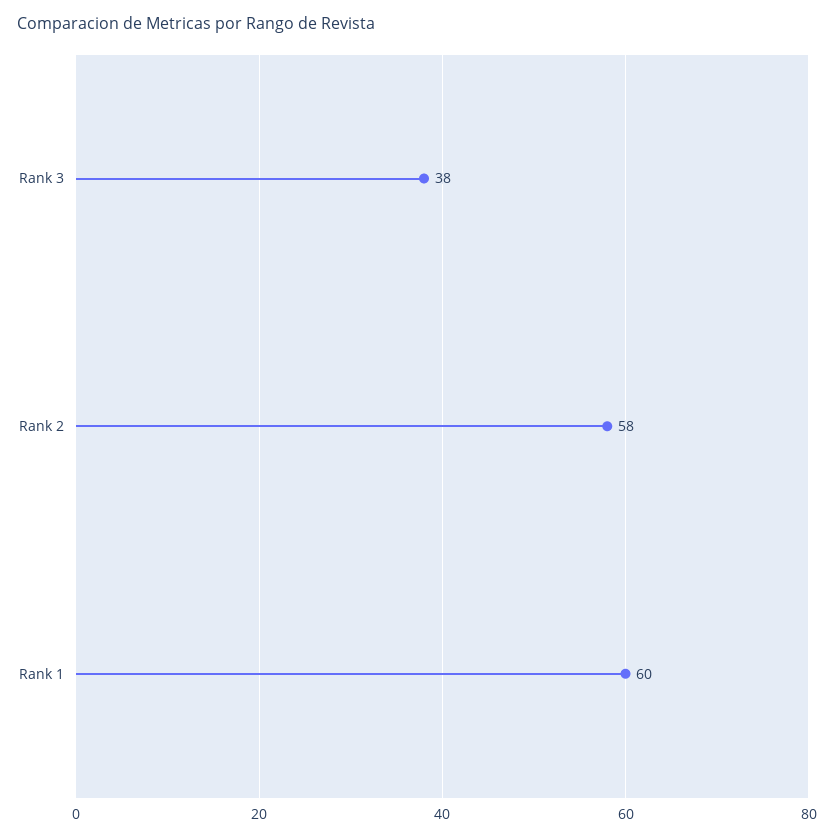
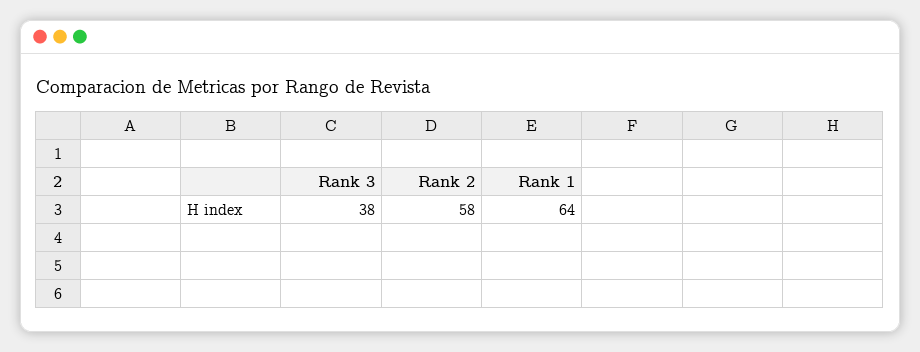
  {
    "Rank 3": 38,
    "Rank 2": 58,
-   "Rank 1": 60
+   "Rank 1": 64
  }

